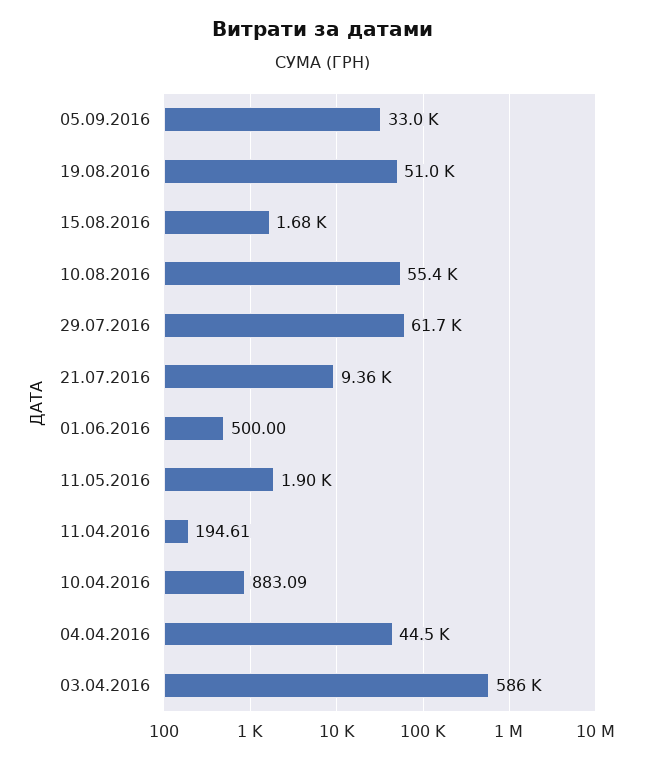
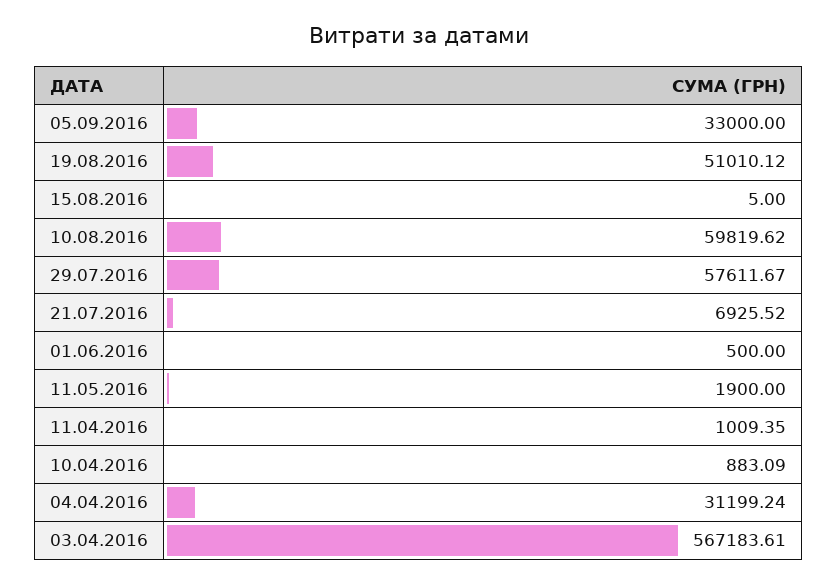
  {
    "05.09.2016": 33000,
    "19.08.2016": 51010.12,
-   "15.08.2016": 1680,
+   "15.08.2016": 5,
-   "10.08.2016": 55400,
+   "10.08.2016": 59819.62,
-   "29.07.2016": 61700,
+   "29.07.2016": 57611.67,
-   "21.07.2016": 9360,
+   "21.07.2016": 6925.52,
    "01.06.2016": 500,
    "11.05.2016": 1900,
-   "11.04.2016": 194.61,
+   "11.04.2016": 1009.35,
    "10.04.2016": 883.09,
-   "04.04.2016": 44500,
+   "04.04.2016": 31199.24,
-   "03.04.2016": 586000
+   "03.04.2016": 567183.61
  }

